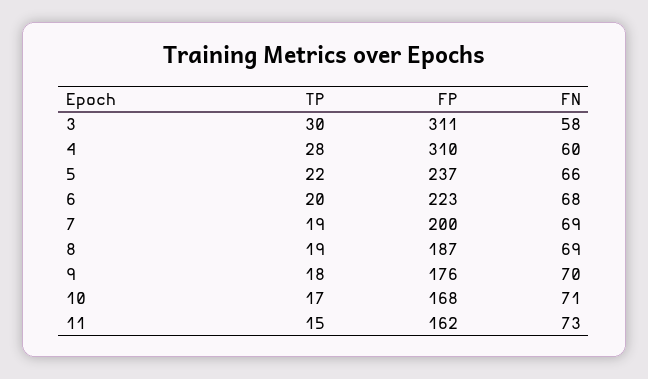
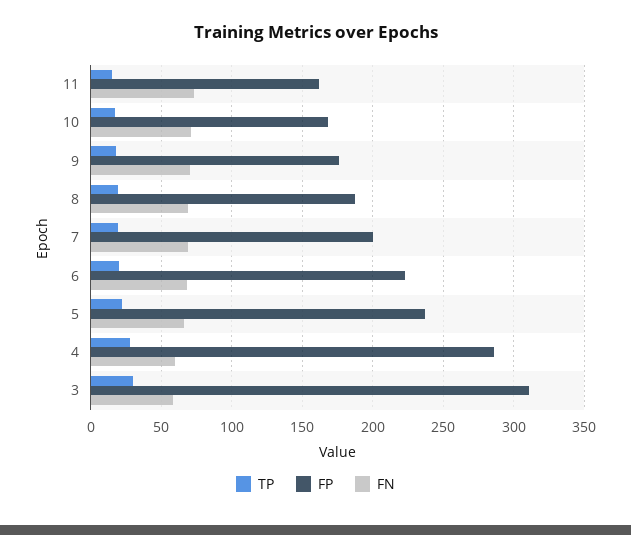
  {
    "TP": {
      "3": 30,
      "4": 28,
      "5": 22,
      "6": 20,
      "7": 19,
      "8": 19,
      "9": 18,
      "10": 17,
      "11": 15
    },
    "FP": {
      "3": 311,
-     "4": 310,
+     "4": 285,
      "5": 237,
      "6": 223,
      "7": 200,
      "8": 187,
      "9": 176,
      "10": 168,
      "11": 162
    },
    "FN": {
      "3": 58,
      "4": 60,
      "5": 66,
      "6": 68,
      "7": 69,
      "8": 69,
      "9": 70,
      "10": 71,
      "11": 73
    }
  }

